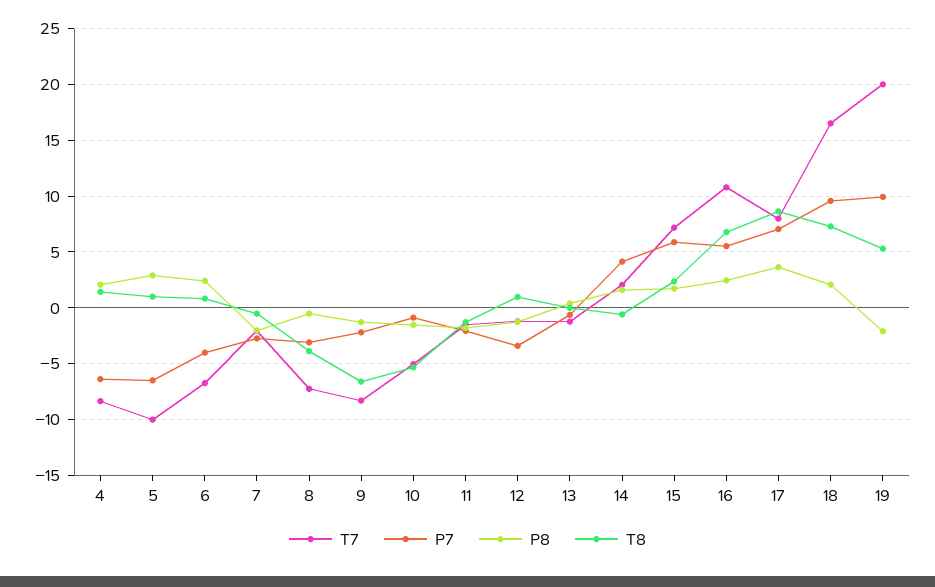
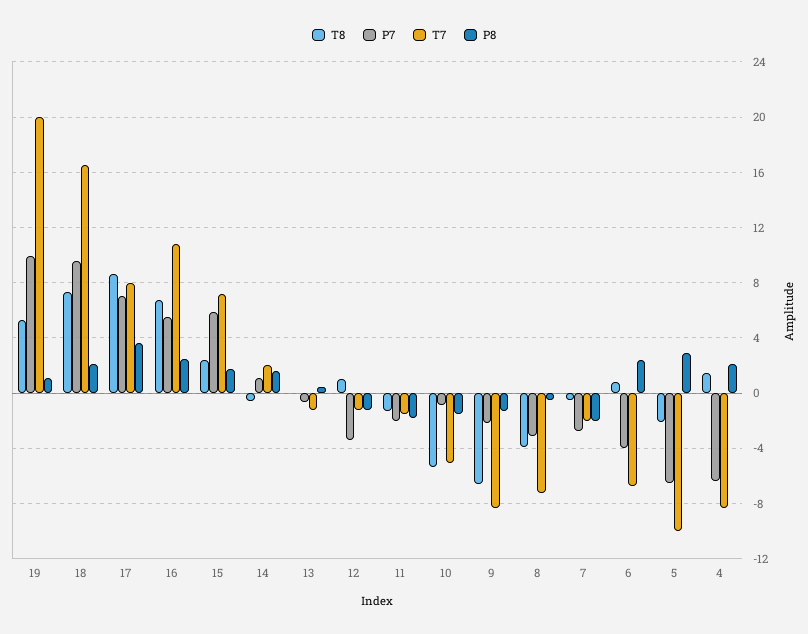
  {
    "T7": {
      "4": -8.5,
      "5": -10,
      "6": -6.5,
      "7": -2,
      "8": -7.5,
      "9": -8.5,
      "10": -5,
      "11": -1.5,
      "12": -1,
      "13": -1,
      "14": 2,
      "15": 7,
      "16": 11,
      "17": 8,
      "18": 16.5,
      "19": 20
    },
    "P7": {
      "4": -6.5,
      "5": -6.5,
      "6": -4,
      "7": -2.5,
      "8": -3,
      "9": -2,
      "10": -1,
      "11": -2,
      "12": -3.5,
      "13": -0.5,
-     "14": 4,
+     "14": 1,
      "15": 6,
      "16": 5.5,
      "17": 7,
      "18": 9.5,
      "19": 10
    },
    "P8": {
      "4": 2,
      "5": 3,
      "6": 2.5,
      "7": -2,
      "8": -0.5,
      "9": -1.5,
      "10": -1.5,
      "11": -2,
      "12": -1.5,
      "13": 0.5,
      "14": 1.5,
      "15": 1.5,
      "16": 2.5,
      "17": 3.5,
      "18": 2,
-     "19": -2
+     "19": 1
    },
    "T8": {
      "4": 1.5,
-     "5": 1,
+     "5": -2,
      "6": 1,
      "7": -0.5,
      "8": -4,
      "9": -6.5,
      "10": -5.5,
      "11": -1.5,
      "12": 1,
      "13": 0,
      "14": -0.5,
      "15": 2.5,
      "16": 7,
      "17": 8.5,
      "18": 7.5,
      "19": 5.5
    }
  }

